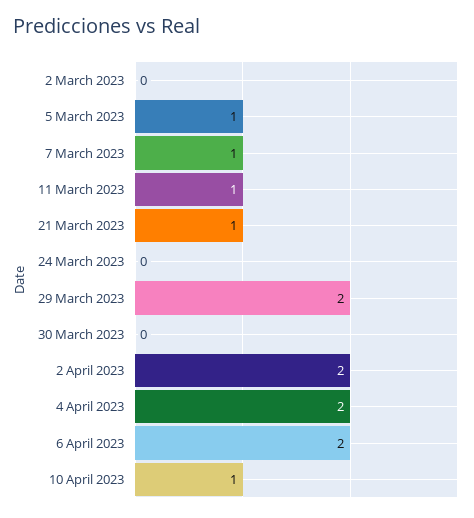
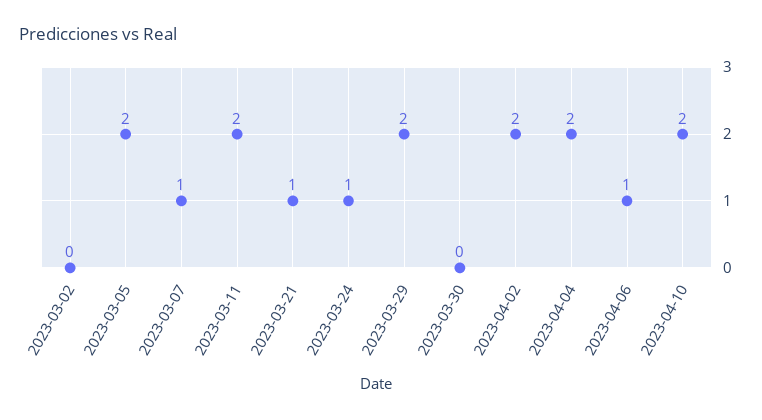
  {
    "2 March 2023": 0,
-   "5 March 2023": 1,
+   "5 March 2023": 2,
    "7 March 2023": 1,
-   "11 March 2023": 1,
+   "11 March 2023": 2,
    "21 March 2023": 1,
-   "24 March 2023": 0,
+   "24 March 2023": 1,
    "29 March 2023": 2,
    "30 March 2023": 0,
    "2 April 2023": 2,
    "4 April 2023": 2,
-   "6 April 2023": 2,
+   "6 April 2023": 1,
-   "10 April 2023": 1
+   "10 April 2023": 2
  }

